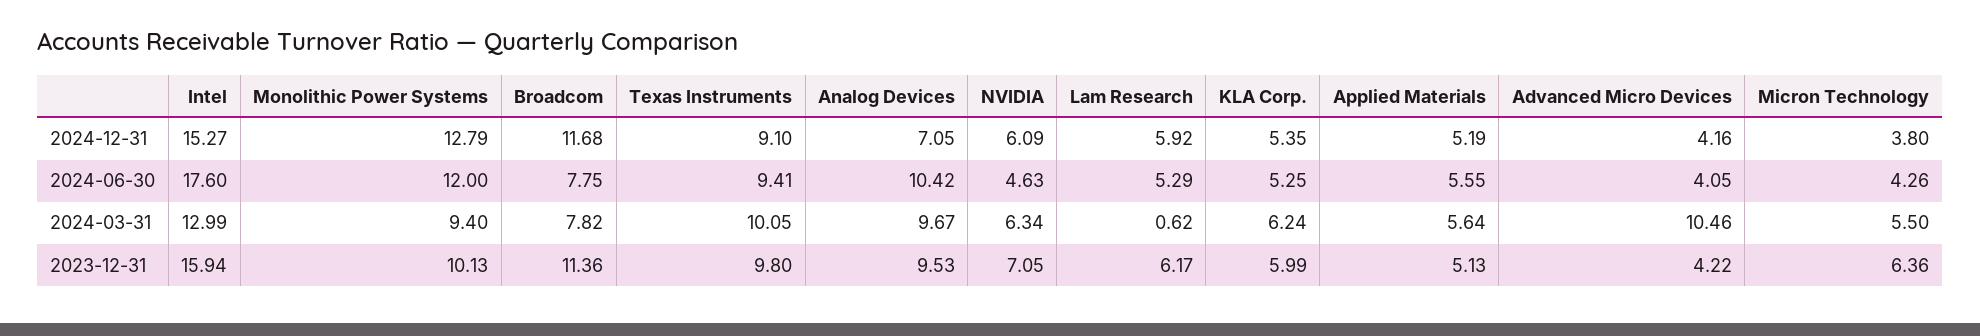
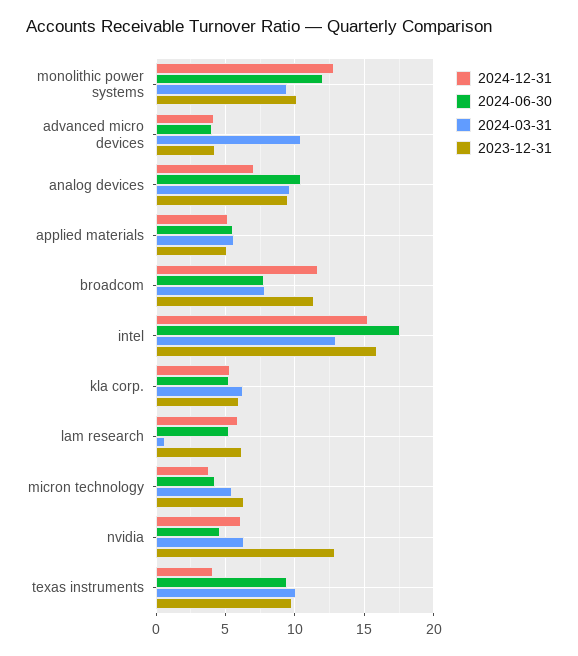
  {
    "2024-12-31": {
      "Intel": 15.27,
      "Monolithic Power Systems": 12.79,
      "Broadcom": 11.68,
-     "Texas Instruments": 9.1,
+     "Texas Instruments": 4,
      "Analog Devices": 7.05,
      "NVIDIA": 6.09,
      "Lam Research": 5.92,
      "KLA Corp.": 5.35,
      "Applied Materials": 5.19,
      "Advanced Micro Devices": 4.16,
      "Micron Technology": 3.8
    },
    "2024-06-30": {
      "Intel": 17.6,
      "Monolithic Power Systems": 12,
      "Broadcom": 7.75,
      "Texas Instruments": 9.41,
      "Analog Devices": 10.42,
      "NVIDIA": 4.63,
      "Lam Research": 5.29,
      "KLA Corp.": 5.25,
      "Applied Materials": 5.55,
      "Advanced Micro Devices": 4.05,
      "Micron Technology": 4.26
    },
    "2024-03-31": {
      "Intel": 12.99,
      "Monolithic Power Systems": 9.4,
      "Broadcom": 7.82,
      "Texas Instruments": 10.05,
      "Analog Devices": 9.67,
      "NVIDIA": 6.34,
      "Lam Research": 0.62,
      "KLA Corp.": 6.24,
      "Applied Materials": 5.64,
      "Advanced Micro Devices": 10.46,
      "Micron Technology": 5.5
    },
    "2023-12-31": {
      "Intel": 15.94,
      "Monolithic Power Systems": 10.13,
      "Broadcom": 11.36,
      "Texas Instruments": 9.8,
      "Analog Devices": 9.53,
-     "NVIDIA": 7.05,
+     "NVIDIA": 13,
      "Lam Research": 6.17,
      "KLA Corp.": 5.99,
      "Applied Materials": 5.13,
      "Advanced Micro Devices": 4.22,
      "Micron Technology": 6.36
    }
  }

